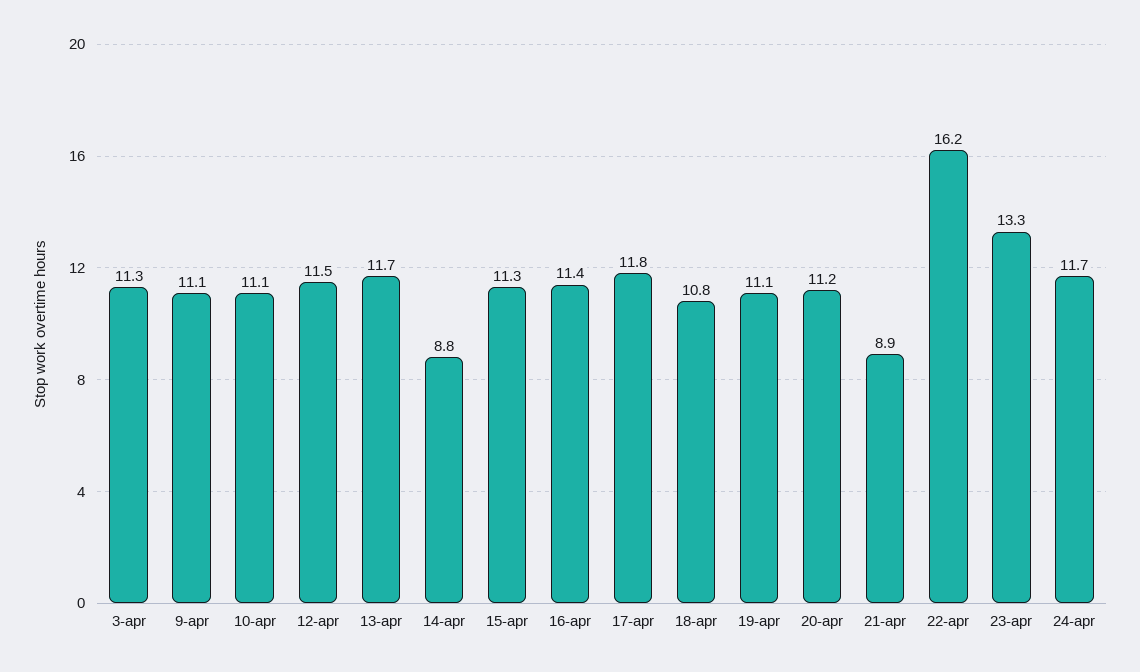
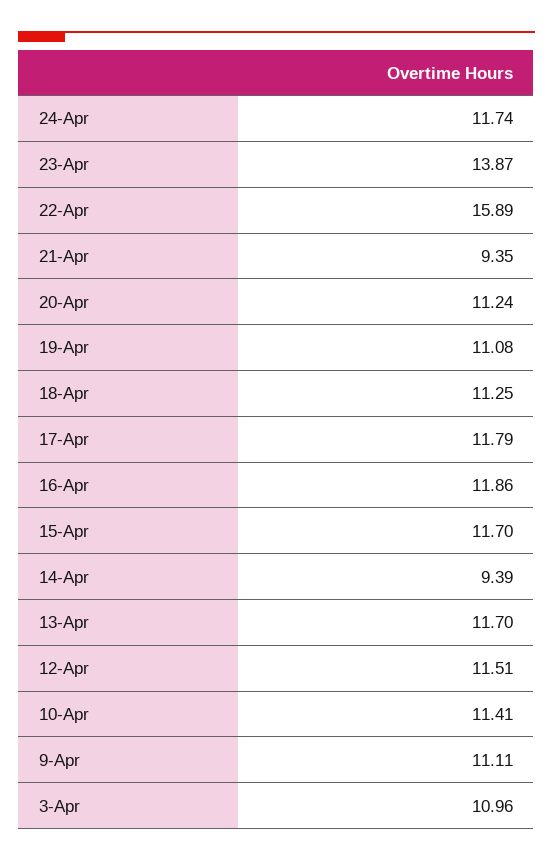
  {
-   "3-apr": 11.3,
+   "3-apr": 10.96,
    "9-apr": 11.11,
-   "10-apr": 11.1,
+   "10-apr": 11.41,
    "12-apr": 11.51,
    "13-apr": 11.7,
-   "14-apr": 8.8,
+   "14-apr": 9.39,
-   "15-apr": 11.3,
+   "15-apr": 11.7,
-   "16-apr": 11.4,
+   "16-apr": 11.86,
    "17-apr": 11.79,
-   "18-apr": 10.8,
+   "18-apr": 11.25,
    "19-apr": 11.08,
    "20-apr": 11.24,
-   "21-apr": 8.9,
+   "21-apr": 9.35,
-   "22-apr": 16.2,
+   "22-apr": 15.89,
-   "23-apr": 13.3,
+   "23-apr": 13.87,
    "24-apr": 11.74
  }

